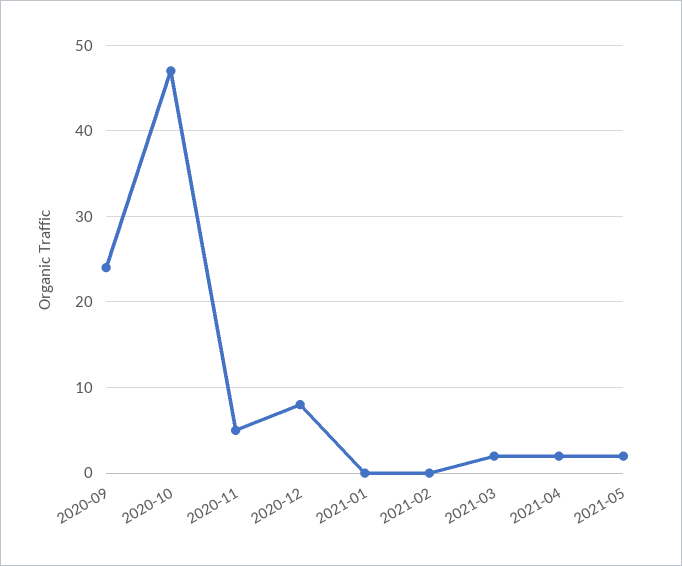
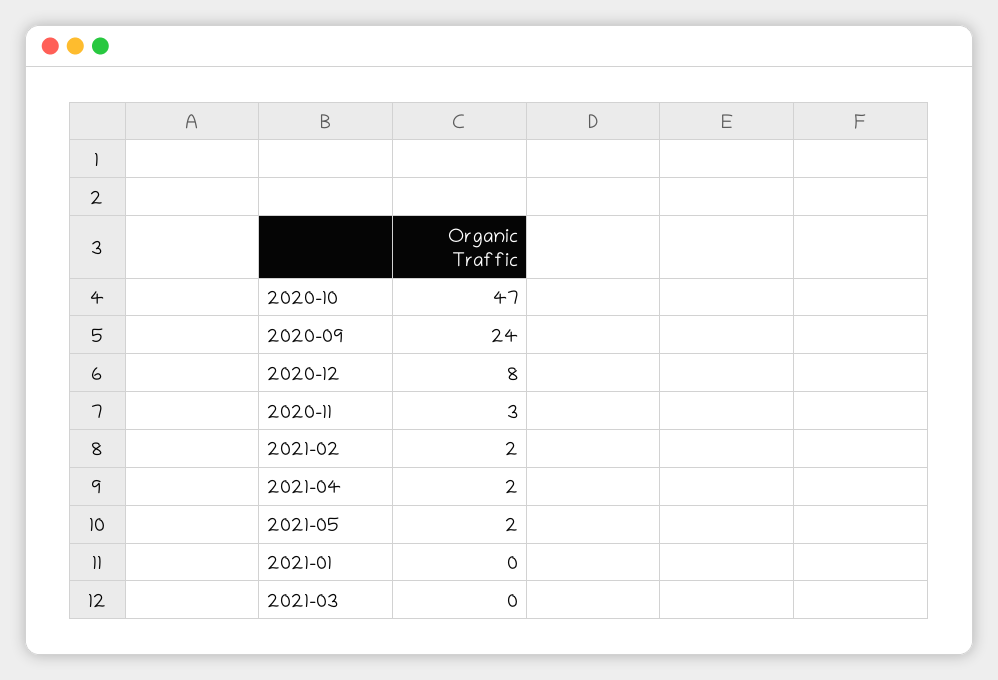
  {
    "2020-09": 24,
    "2020-10": 47,
-   "2020-11": 5,
+   "2020-11": 3,
    "2020-12": 8,
    "2021-01": 0,
-   "2021-02": 0,
+   "2021-02": 2,
-   "2021-03": 2,
+   "2021-03": 0,
    "2021-04": 2,
    "2021-05": 2
  }

